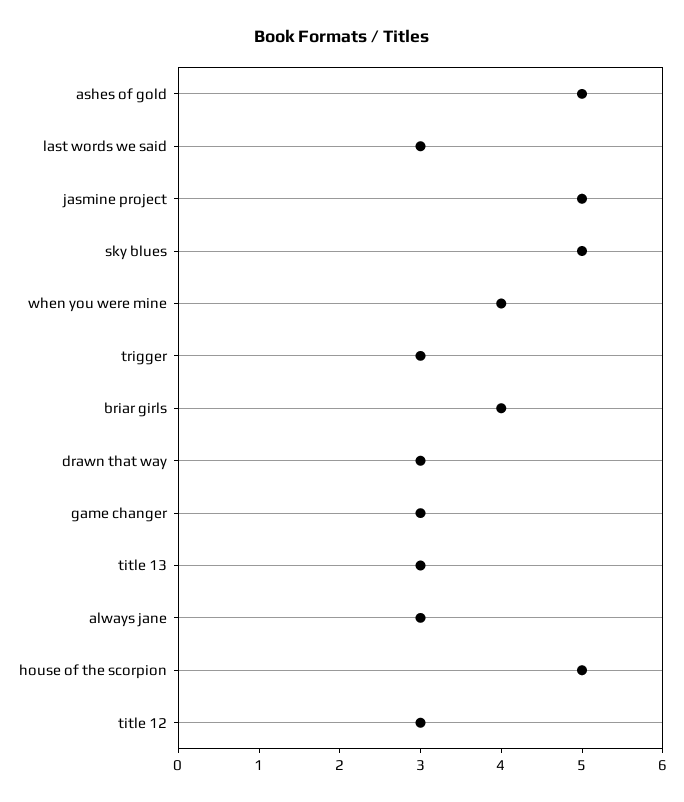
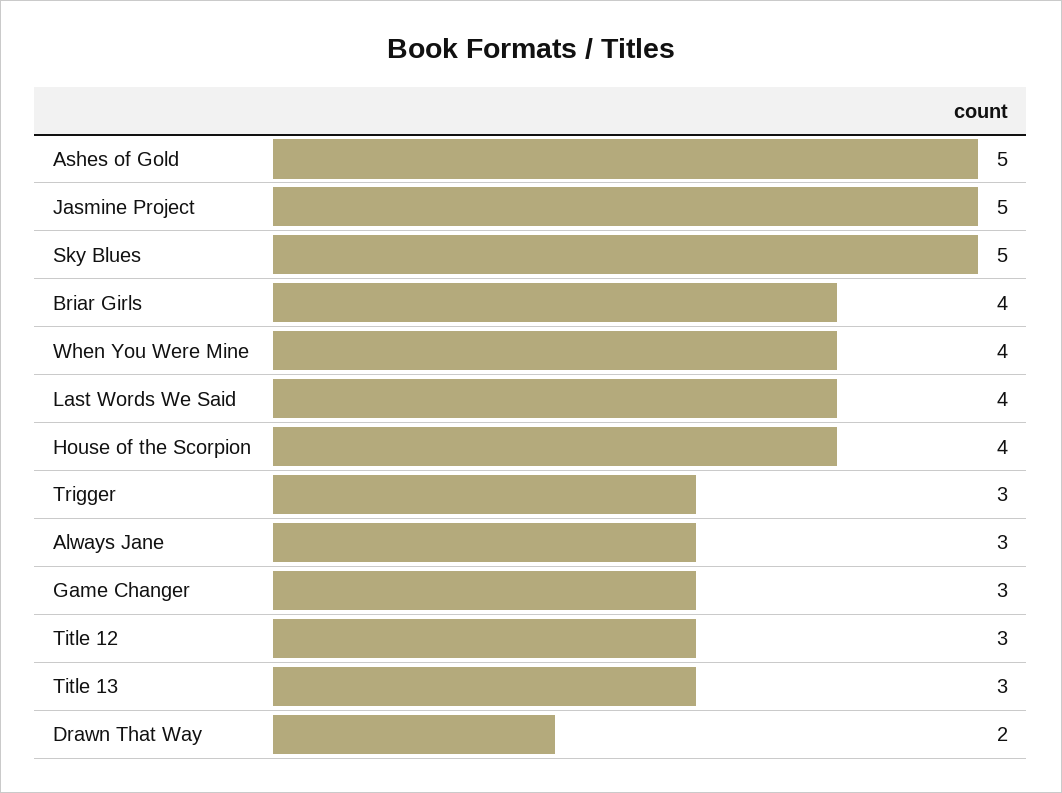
  {
    "ashes of gold": 5,
-   "last words we said": 3,
+   "last words we said": 4,
    "jasmine project": 5,
    "sky blues": 5,
    "when you were mine": 4,
    "trigger": 3,
    "briar girls": 4,
-   "drawn that way": 3,
+   "drawn that way": 2,
    "game changer": 3,
    "title 13": 3,
    "always jane": 3,
-   "house of the scorpion": 5,
+   "house of the scorpion": 4,
    "title 12": 3
  }

